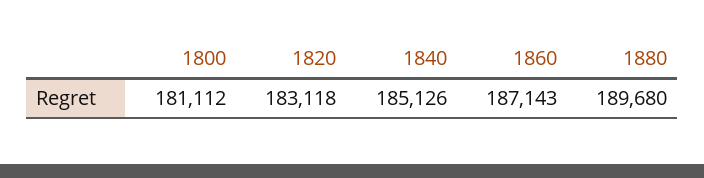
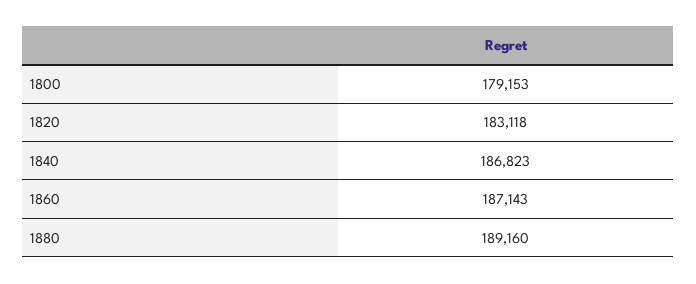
  {
-   "1800": 181112,
+   "1800": 179153,
    "1820": 183118,
-   "1840": 185126,
+   "1840": 186823,
    "1860": 187143,
-   "1880": 189680
+   "1880": 189160
  }

